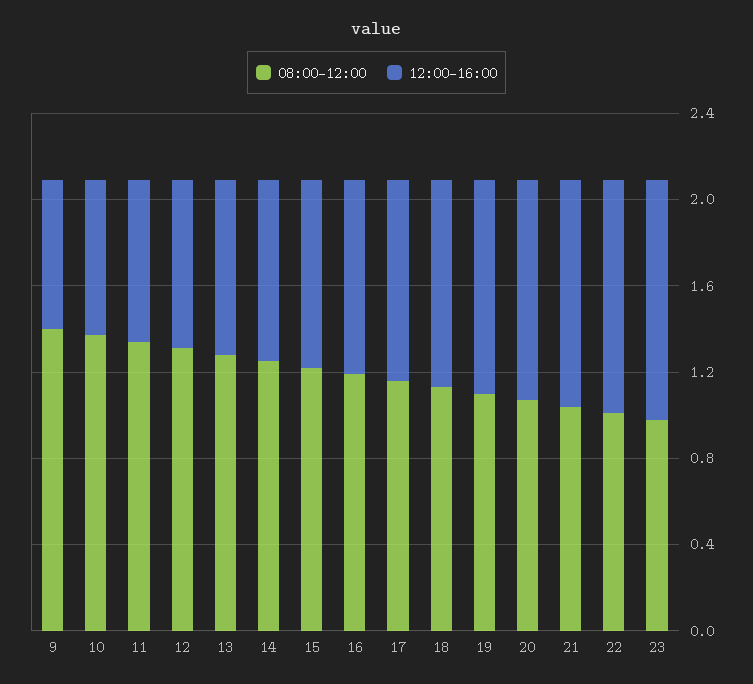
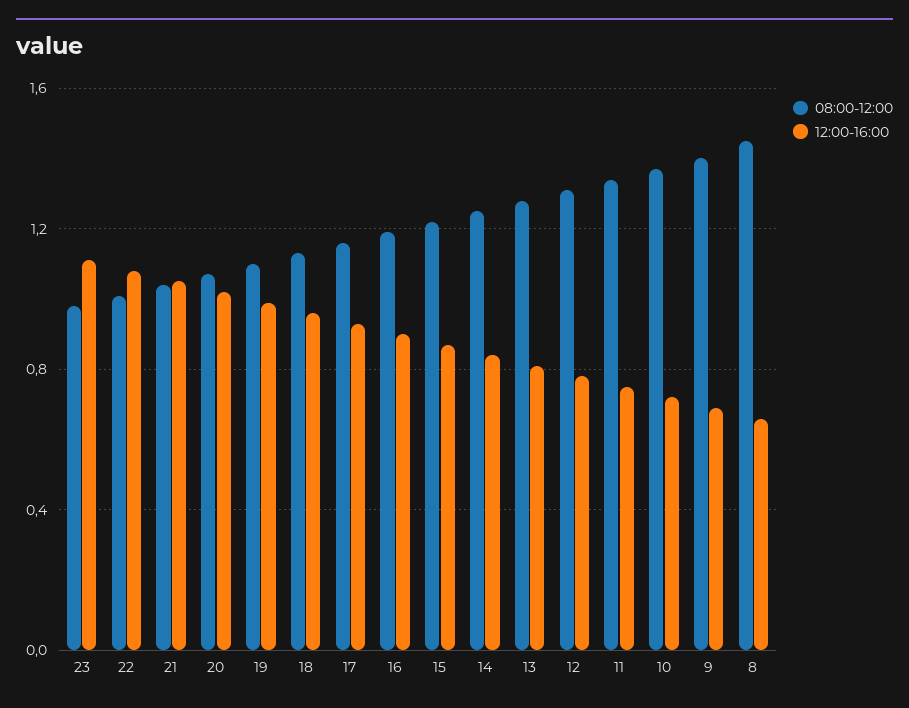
  {
    "08:00-12:00": {
      "9": 1.4,
      "10": 1.35,
      "11": 1.35,
      "12": 1.3,
      "13": 1.3,
      "14": 1.25,
      "15": 1.2,
      "16": 1.2,
      "17": 1.15,
      "18": 1.15,
      "19": 1.1,
      "20": 1.05,
      "21": 1.05,
      "22": 1,
-     "23": 1
+     "23": 1,
+     "8": 1.45
    },
    "12:00-16:00": {
      "9": 0.7,
      "10": 0.7,
      "11": 0.75,
      "12": 0.8,
      "13": 0.8,
      "14": 0.85,
      "15": 0.85,
      "16": 0.9,
      "17": 0.95,
      "18": 0.95,
      "19": 1,
      "20": 1,
      "21": 1.05,
      "22": 1.1,
-     "23": 1.1
+     "23": 1.1,
+     "8": 0.65
    }
  }

